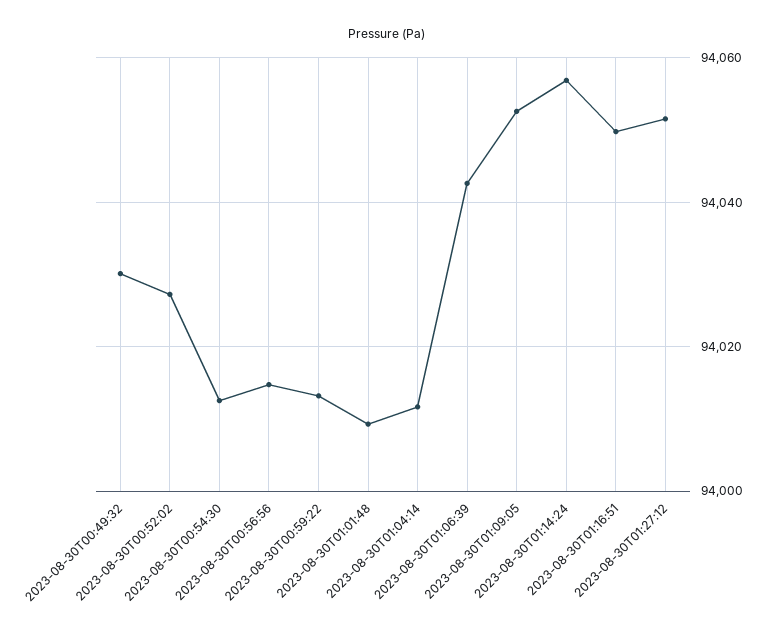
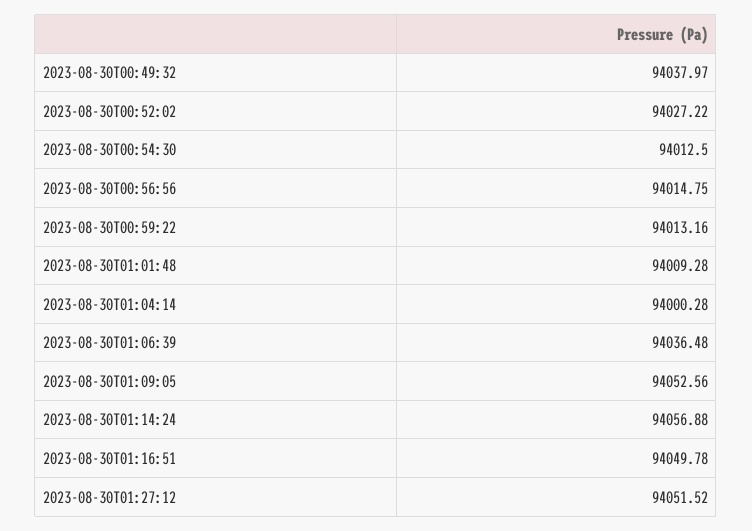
  {
-   "2023-08-30T00:49:32": 94030,
+   "2023-08-30T00:49:32": 94037.97,
    "2023-08-30T00:52:02": 94027.22,
    "2023-08-30T00:54:30": 94012.5,
    "2023-08-30T00:56:56": 94014.75,
    "2023-08-30T00:59:22": 94013.16,
    "2023-08-30T01:01:48": 94009.28,
-   "2023-08-30T01:04:14": 94012,
+   "2023-08-30T01:04:14": 94000.28,
-   "2023-08-30T01:06:39": 94042,
+   "2023-08-30T01:06:39": 94036.48,
    "2023-08-30T01:09:05": 94052.56,
    "2023-08-30T01:14:24": 94056.88,
    "2023-08-30T01:16:51": 94049.78,
    "2023-08-30T01:27:12": 94051.52
  }

